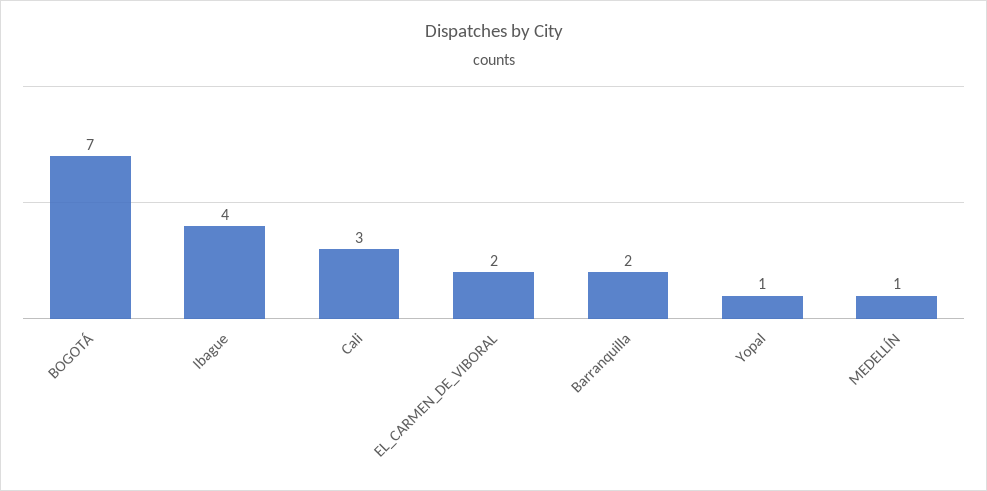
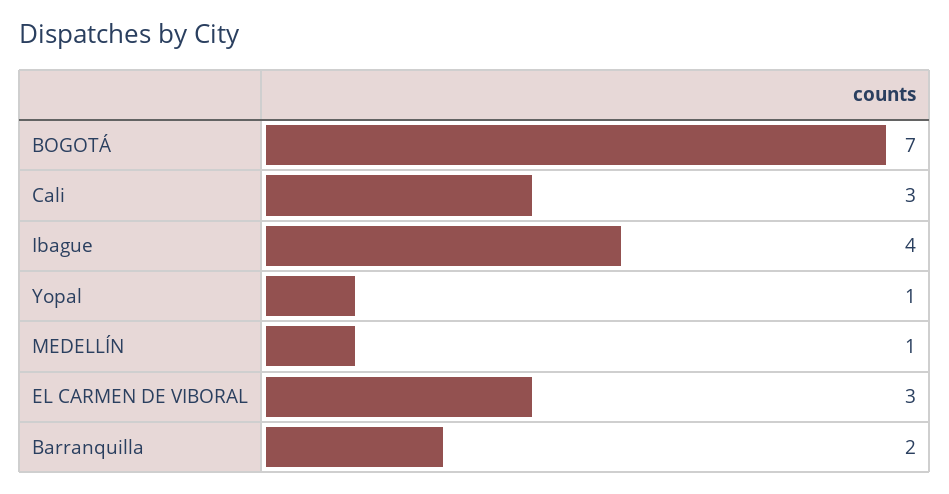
  {
    "BOGOTÁ": 7,
    "Ibague": 4,
    "Cali": 3,
-   "EL_CARMEN_DE_VIBORAL": 2,
+   "EL_CARMEN_DE_VIBORAL": 3,
    "Barranquilla": 2,
    "Yopal": 1,
    "MEDELLÍN": 1
  }

